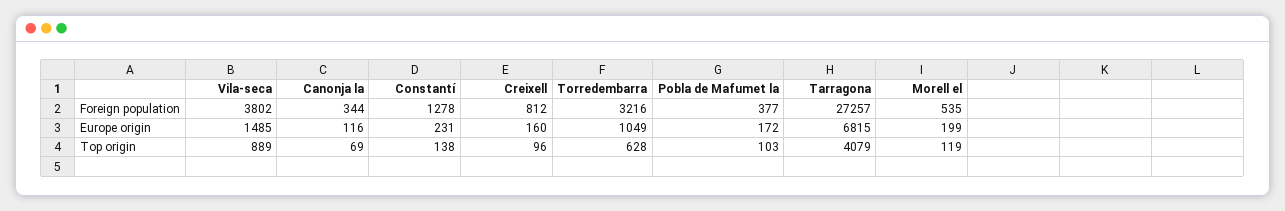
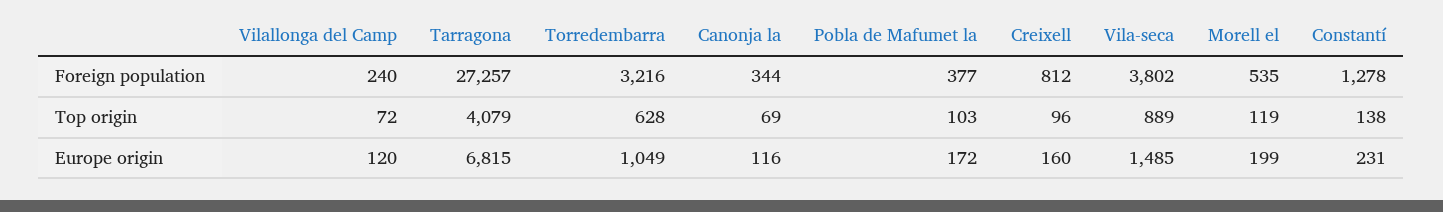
  {
    "Vila-seca": {
      "Foreign population": 3802,
      "Europe origin": 1485,
      "Top origin": 889
    },
    "Canonja la": {
      "Foreign population": 344,
      "Europe origin": 116,
      "Top origin": 69
    },
    "Constantí": {
      "Foreign population": 1278,
      "Europe origin": 231,
      "Top origin": 138
    },
    "Creixell": {
      "Foreign population": 812,
      "Europe origin": 160,
      "Top origin": 96
    },
    "Torredembarra": {
      "Foreign population": 3216,
      "Europe origin": 1049,
      "Top origin": 628
    },
    "Pobla de Mafumet la": {
      "Foreign population": 377,
      "Europe origin": 172,
      "Top origin": 103
    },
    "Tarragona": {
      "Foreign population": 27257,
      "Europe origin": 6815,
      "Top origin": 4079
    },
    "Morell el": {
      "Foreign population": 535,
      "Europe origin": 199,
      "Top origin": 119
-   }
+   },
+   "Vilallonga del Camp": {
+     "Foreign population": 240,
+     "Top origin": 72,
+     "Europe origin": 120
+   }
  }

